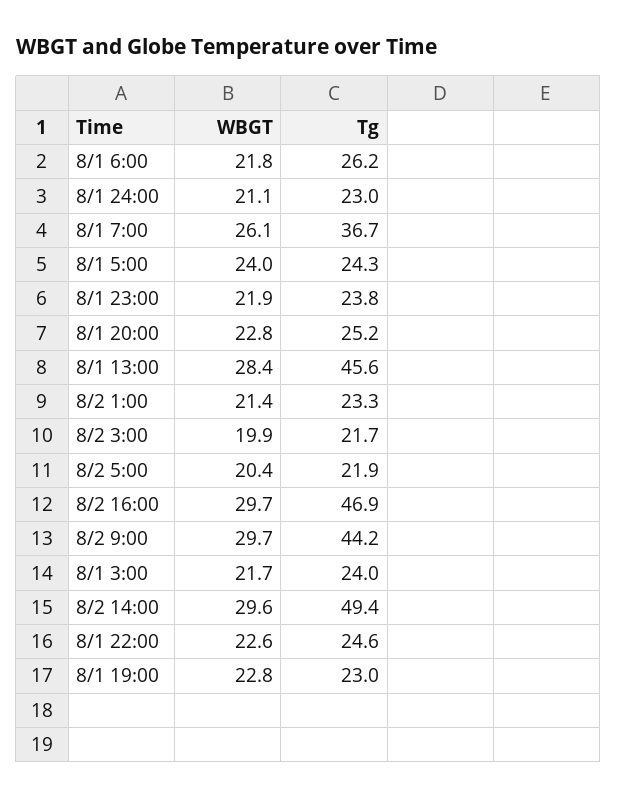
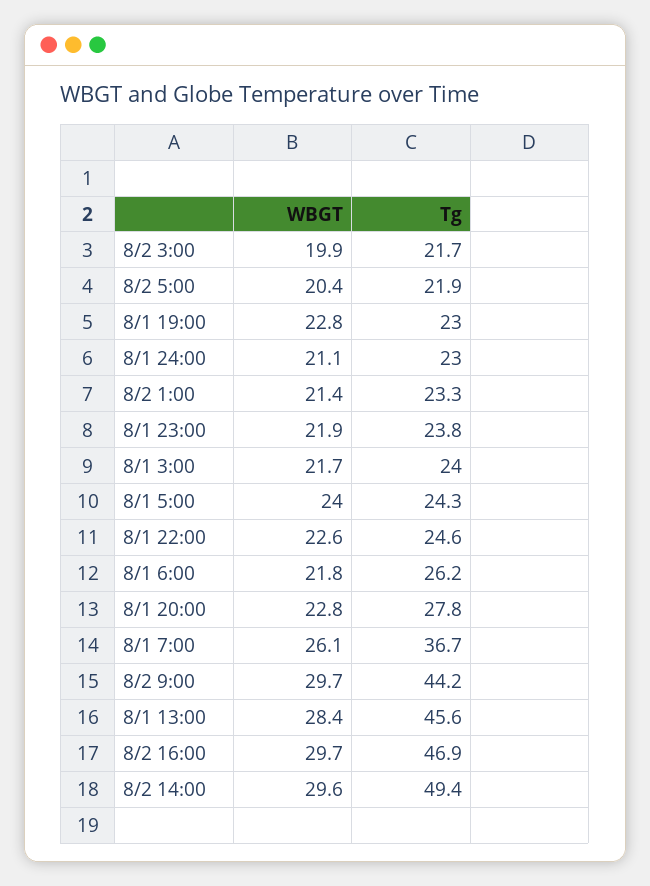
  {
    "WBGT": {
      "8/1 6:00": 21.8,
      "8/1 24:00": 21.1,
      "8/1 7:00": 26.1,
      "8/1 5:00": 24,
      "8/1 23:00": 21.9,
      "8/1 20:00": 22.8,
      "8/1 13:00": 28.4,
      "8/2 1:00": 21.4,
      "8/2 3:00": 19.9,
      "8/2 5:00": 20.4,
      "8/2 16:00": 29.7,
      "8/2 9:00": 29.7,
      "8/1 3:00": 21.7,
      "8/2 14:00": 29.6,
      "8/1 22:00": 22.6,
      "8/1 19:00": 22.8
    },
    "Tg": {
      "8/1 6:00": 26.2,
      "8/1 24:00": 23,
      "8/1 7:00": 36.7,
      "8/1 5:00": 24.3,
      "8/1 23:00": 23.8,
-     "8/1 20:00": 25.2,
+     "8/1 20:00": 27.8,
      "8/1 13:00": 45.6,
      "8/2 1:00": 23.3,
      "8/2 3:00": 21.7,
      "8/2 5:00": 21.9,
      "8/2 16:00": 46.9,
      "8/2 9:00": 44.2,
      "8/1 3:00": 24,
      "8/2 14:00": 49.4,
      "8/1 22:00": 24.6,
      "8/1 19:00": 23
    }
  }

